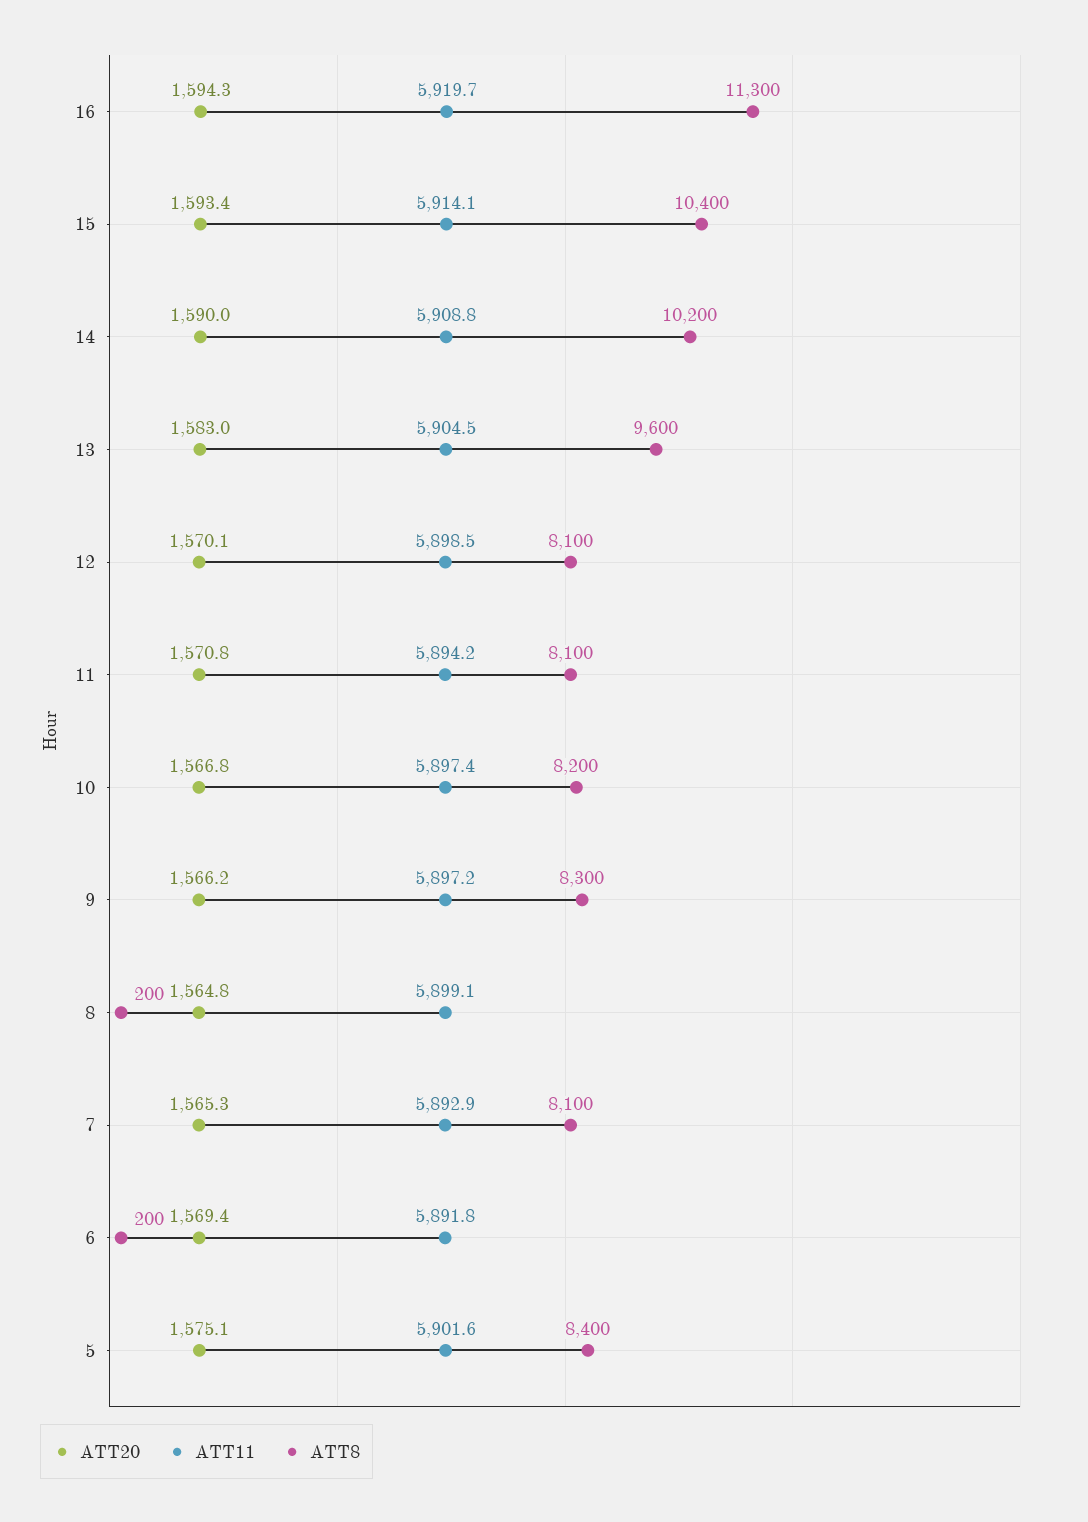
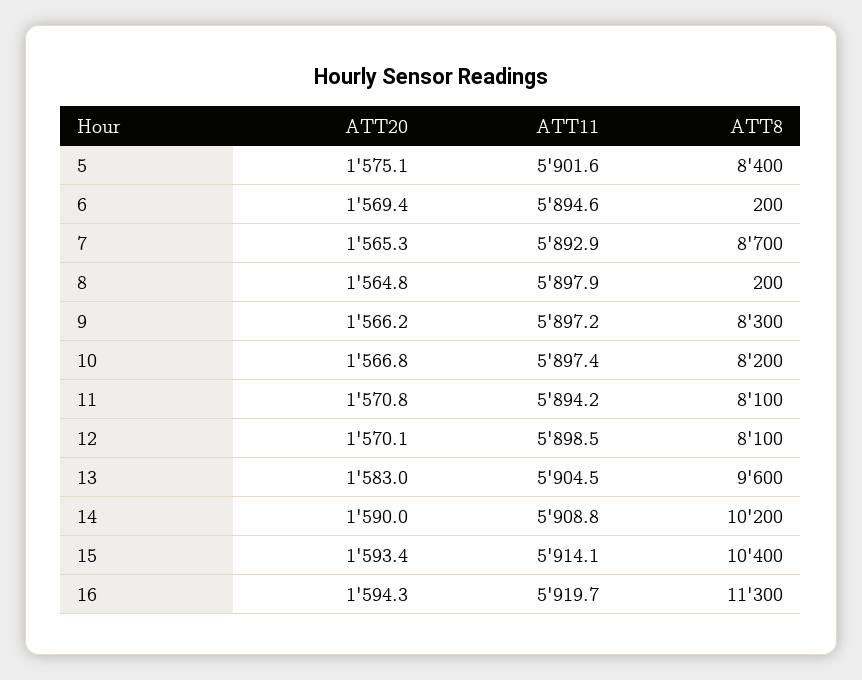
  {
    "ATT20": {
      "16": 1594.3,
      "15": 1593.4,
      "14": 1590,
      "13": 1583,
      "12": 1570.1,
      "11": 1570.8,
      "10": 1566.8,
      "9": 1566.2,
      "8": 1564.8,
      "7": 1565.3,
      "6": 1569.4,
      "5": 1575.1
    },
    "ATT11": {
      "16": 5919.7,
      "15": 5914.1,
      "14": 5908.8,
      "13": 5904.5,
      "12": 5898.5,
      "11": 5894.2,
      "10": 5897.4,
      "9": 5897.2,
-     "8": 5899.1,
+     "8": 5897.9,
      "7": 5892.9,
-     "6": 5891.8,
+     "6": 5894.6,
      "5": 5901.6
    },
    "ATT8": {
      "16": 11300,
      "15": 10400,
      "14": 10200,
      "13": 9600,
      "12": 8100,
      "11": 8100,
      "10": 8200,
      "9": 8300,
      "8": 200,
-     "7": 8100,
+     "7": 8700,
      "6": 200,
      "5": 8400
    }
  }

